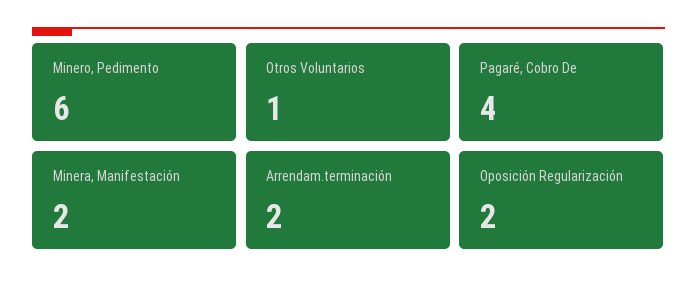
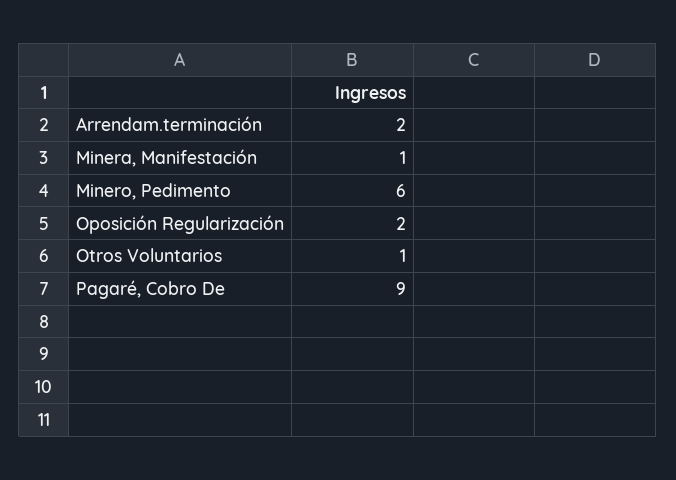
  {
    "Minero, Pedimento": 6,
    "Otros Voluntarios": 1,
-   "Pagaré, Cobro De": 4,
+   "Pagaré, Cobro De": 9,
-   "Minera, Manifestación": 2,
+   "Minera, Manifestación": 1,
    "Arrendam.terminación": 2,
    "Oposición Regularización": 2
  }

